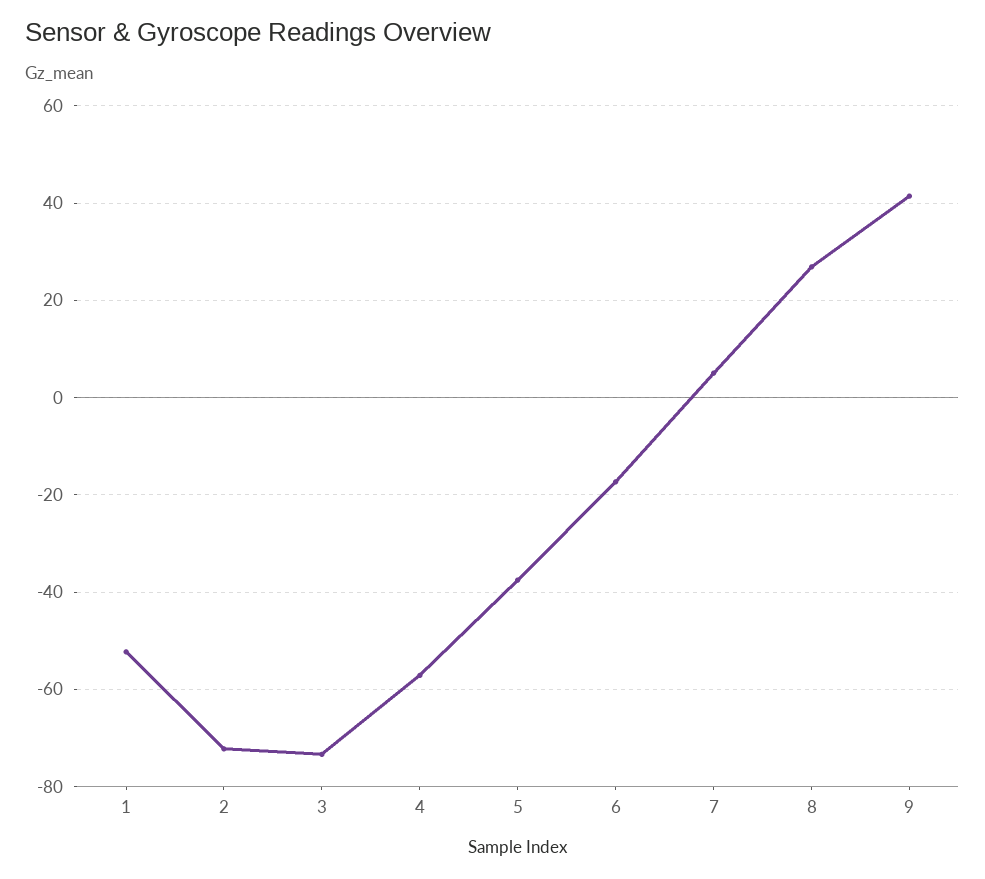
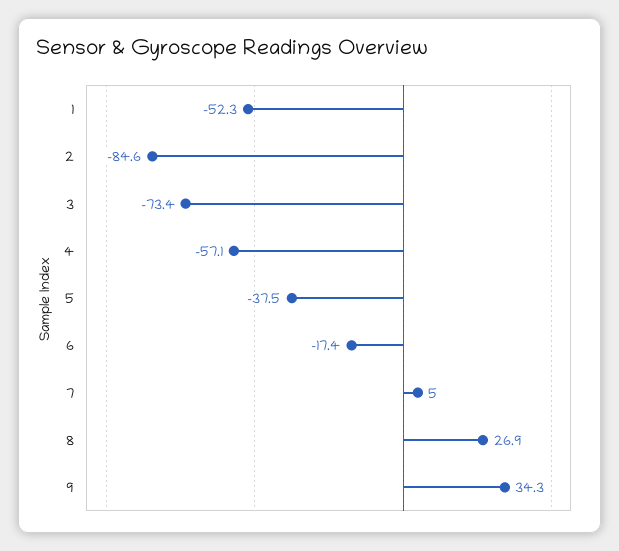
  {
    "1": -52.3,
-   "2": -72,
+   "2": -84.6,
    "3": -73.4,
    "4": -57.1,
    "5": -37.5,
    "6": -17.4,
    "7": 5,
    "8": 26.9,
-   "9": 42
+   "9": 34.3
  }

